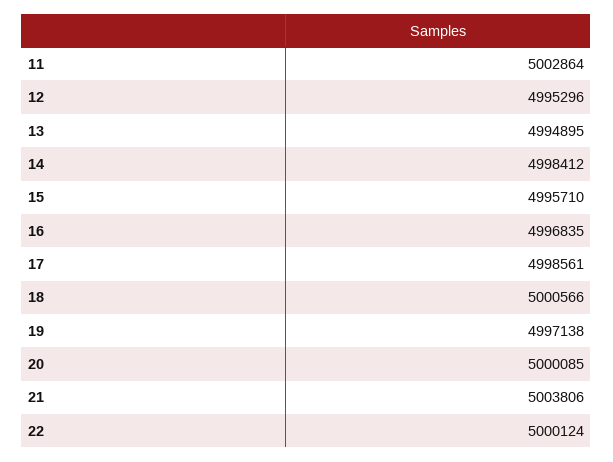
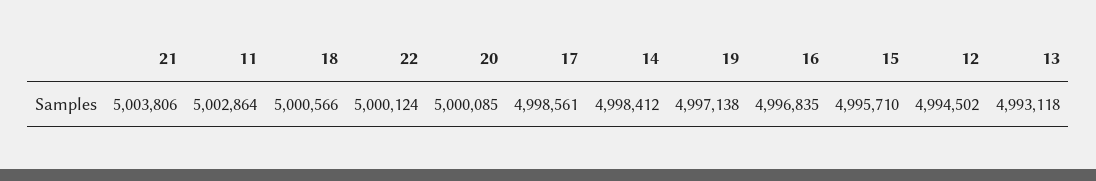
  {
    "11": 5002864,
-   "12": 4995296,
+   "12": 4994502,
-   "13": 4994895,
+   "13": 4993118,
    "14": 4998412,
    "15": 4995710,
    "16": 4996835,
    "17": 4998561,
    "18": 5000566,
    "19": 4997138,
    "20": 5000085,
    "21": 5003806,
    "22": 5000124
  }

